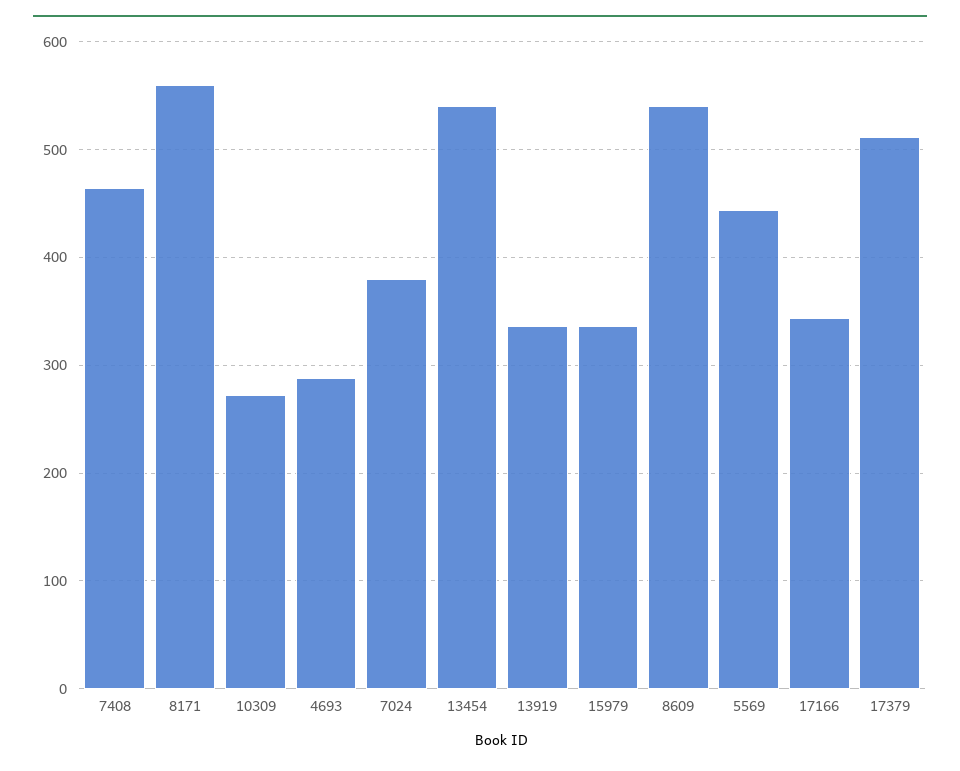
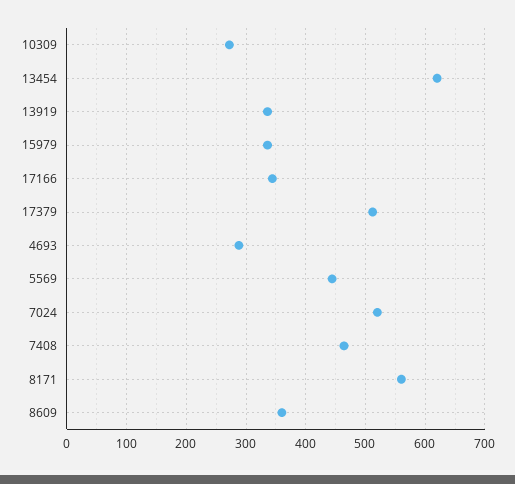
  {
    "7408": 460,
    "8171": 560,
    "10309": 270,
    "4693": 290,
-   "7024": 380,
+   "7024": 520,
-   "13454": 540,
+   "13454": 620,
    "13919": 340,
    "15979": 340,
-   "8609": 540,
+   "8609": 360,
    "5569": 440,
    "17166": 340,
    "17379": 510
  }

